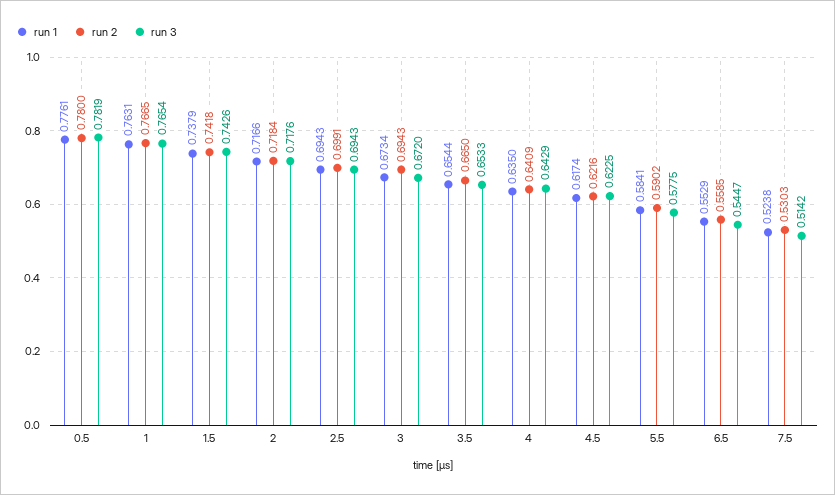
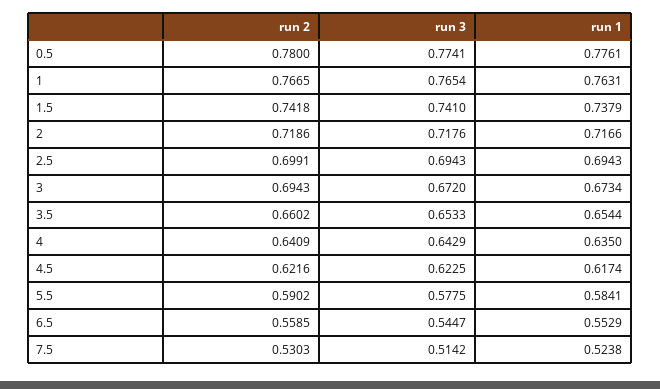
  {
    "run 1": {
      "0.5": 0.7761,
      "1": 0.7631,
      "1.5": 0.7379,
      "2": 0.7166,
      "2.5": 0.6943,
      "3": 0.6734,
      "3.5": 0.6544,
      "4": 0.635,
      "4.5": 0.6174,
      "5.5": 0.5841,
      "6.5": 0.5529,
      "7.5": 0.5238
    },
    "run 2": {
      "0.5": 0.78,
      "1": 0.7665,
      "1.5": 0.7418,
-     "2": 0.7184,
+     "2": 0.7186,
      "2.5": 0.6991,
      "3": 0.6943,
-     "3.5": 0.665,
+     "3.5": 0.6602,
      "4": 0.6409,
      "4.5": 0.6216,
      "5.5": 0.5902,
      "6.5": 0.5585,
      "7.5": 0.5303
    },
    "run 3": {
-     "0.5": 0.7819,
+     "0.5": 0.7741,
      "1": 0.7654,
-     "1.5": 0.7426,
+     "1.5": 0.741,
      "2": 0.7176,
      "2.5": 0.6943,
      "3": 0.672,
      "3.5": 0.6533,
      "4": 0.6429,
      "4.5": 0.6225,
      "5.5": 0.5775,
      "6.5": 0.5447,
      "7.5": 0.5142
    }
  }

